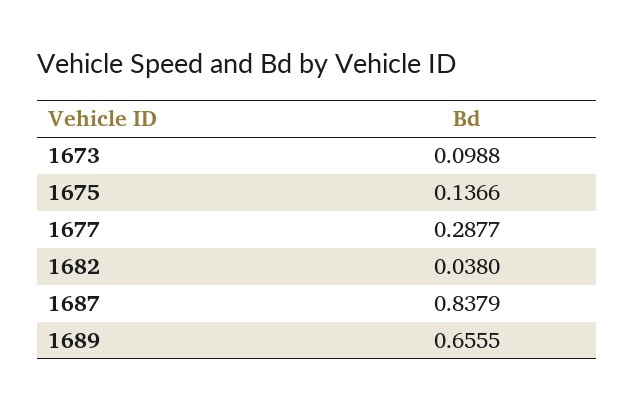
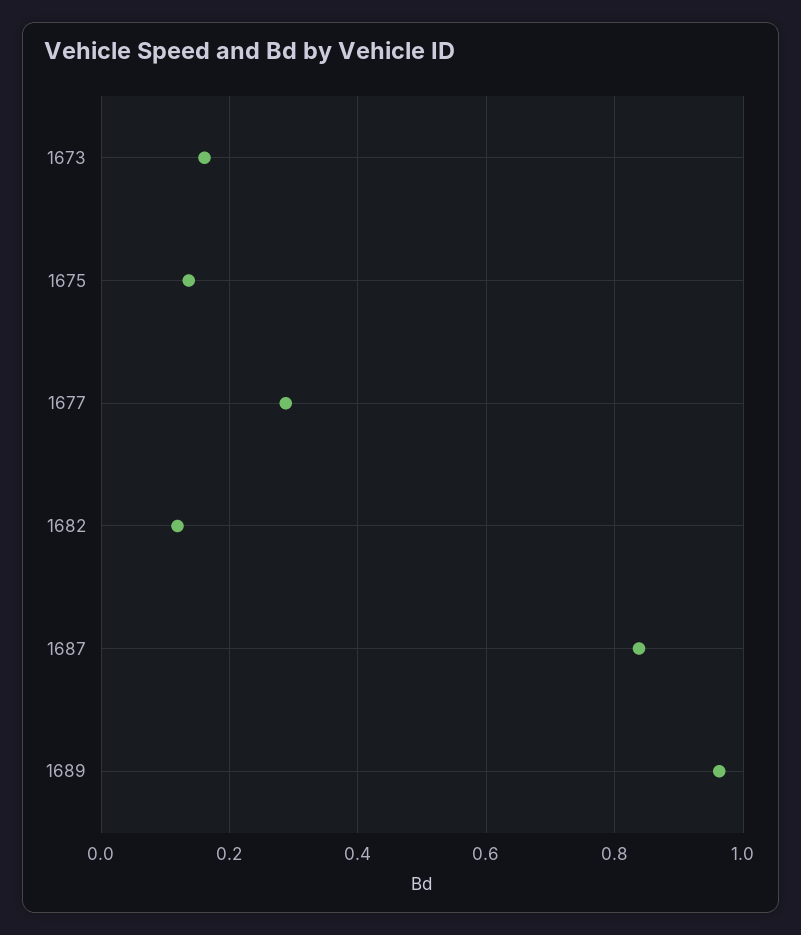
  {
-   "1673": 0.0988,
+   "1673": 0.16,
    "1675": 0.1366,
    "1677": 0.2877,
-   "1682": 0.038,
+   "1682": 0.12,
    "1687": 0.8379,
-   "1689": 0.6555
+   "1689": 0.96
  }

